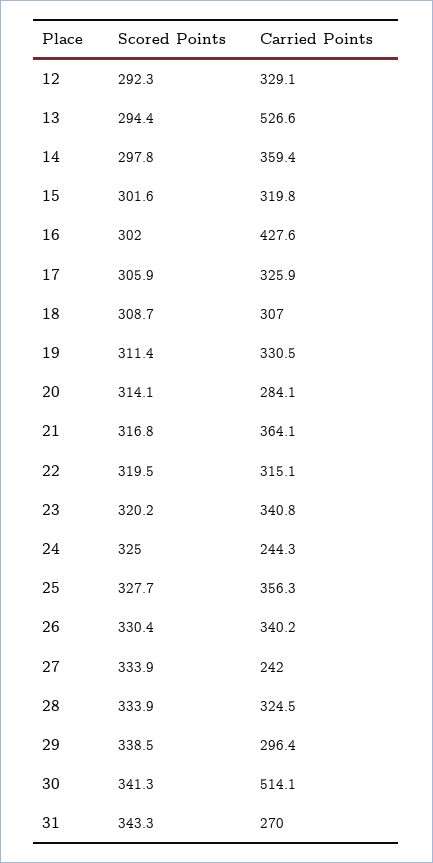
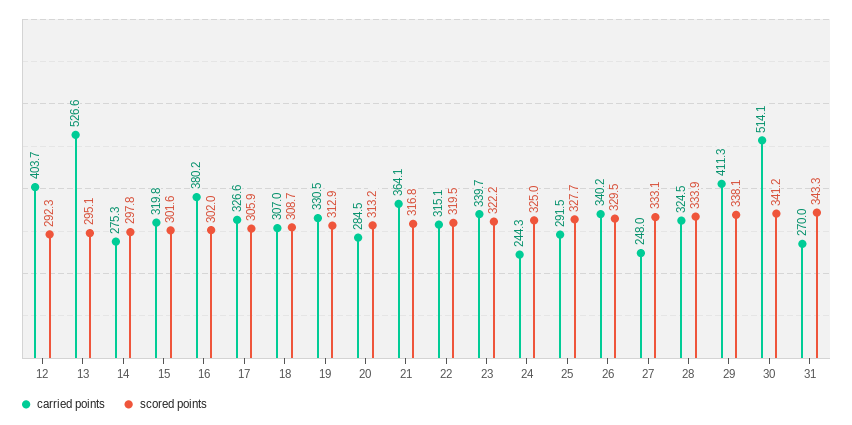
  {
    "Scored Points": {
      "12": 292.3,
-     "13": 294.4,
+     "13": 295.1,
      "14": 297.8,
      "15": 301.6,
      "16": 302,
      "17": 305.9,
      "18": 308.7,
-     "19": 311.4,
+     "19": 312.9,
-     "20": 314.1,
+     "20": 313.2,
      "21": 316.8,
      "22": 319.5,
-     "23": 320.2,
+     "23": 322.2,
      "24": 325,
      "25": 327.7,
-     "26": 330.4,
+     "26": 329.5,
-     "27": 333.9,
+     "27": 333.1,
      "28": 333.9,
-     "29": 338.5,
+     "29": 338.1,
-     "30": 341.3,
+     "30": 341.2,
      "31": 343.3
    },
    "Carried Points": {
-     "12": 329.1,
+     "12": 403.7,
      "13": 526.6,
-     "14": 359.4,
+     "14": 275.3,
      "15": 319.8,
-     "16": 427.6,
+     "16": 380.2,
-     "17": 325.9,
+     "17": 326.6,
      "18": 307,
      "19": 330.5,
-     "20": 284.1,
+     "20": 284.5,
      "21": 364.1,
      "22": 315.1,
-     "23": 340.8,
+     "23": 339.7,
      "24": 244.3,
-     "25": 356.3,
+     "25": 291.5,
      "26": 340.2,
-     "27": 242,
+     "27": 248,
      "28": 324.5,
-     "29": 296.4,
+     "29": 411.3,
      "30": 514.1,
      "31": 270
    }
  }

